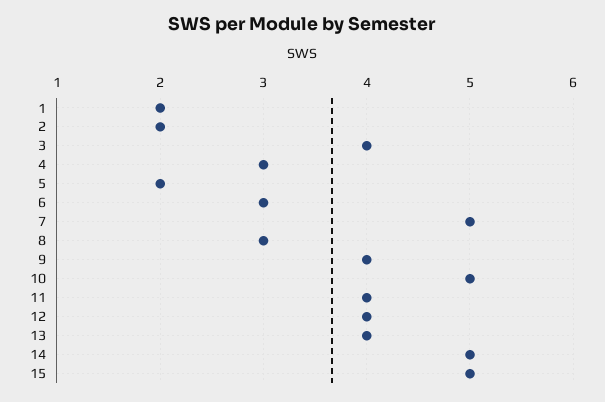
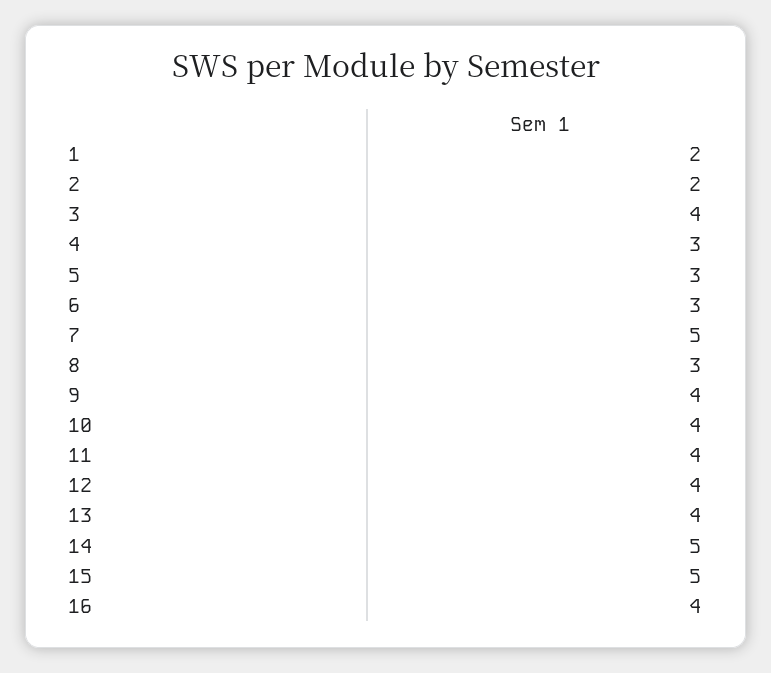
  {
    "1": 2,
    "2": 2,
    "3": 4,
    "4": 3,
-   "5": 2,
+   "5": 3,
    "6": 3,
    "7": 5,
    "8": 3,
    "9": 4,
-   "10": 5,
+   "10": 4,
    "11": 4,
    "12": 4,
    "13": 4,
    "14": 5,
-   "15": 5
+   "15": 5,
+   "16": 4
  }

